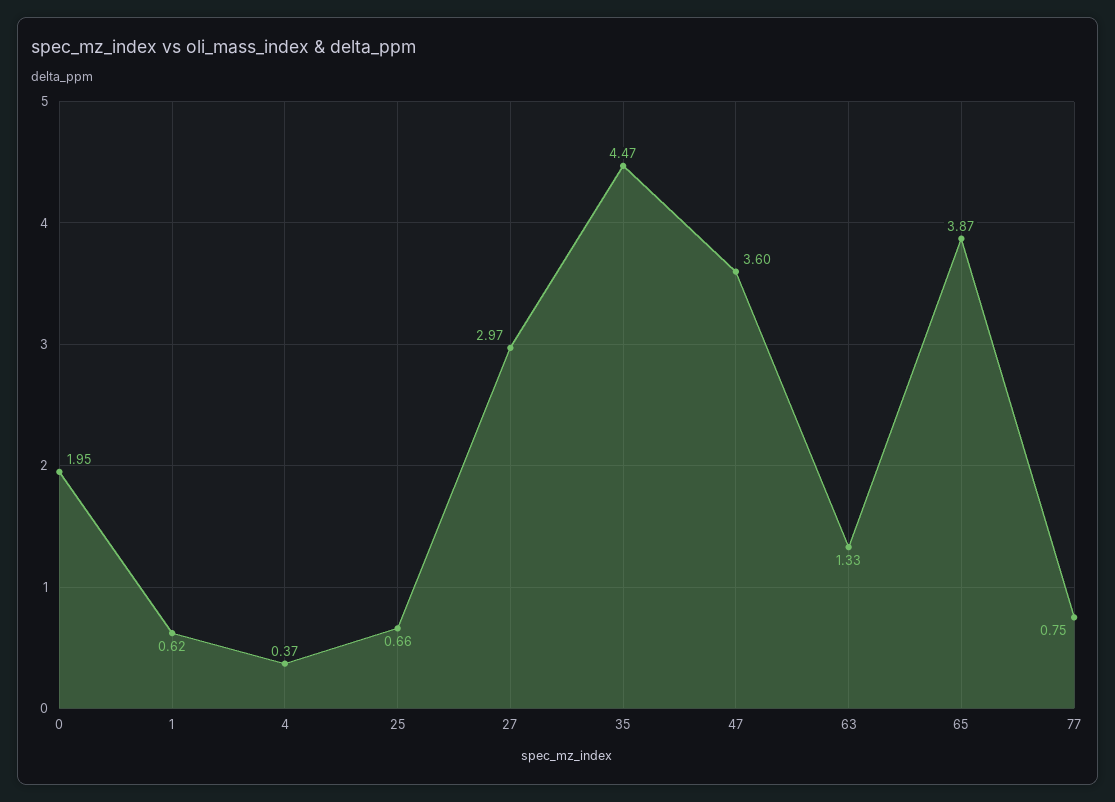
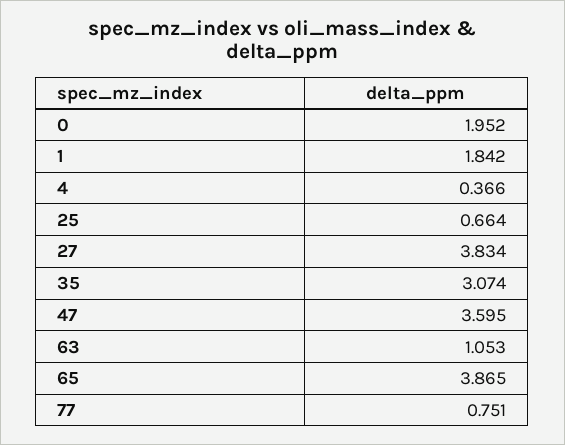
  {
    "0": 1.952,
-   "1": 0.62,
+   "1": 1.842,
    "4": 0.366,
    "25": 0.664,
-   "27": 2.97,
+   "27": 3.834,
-   "35": 4.47,
+   "35": 3.074,
    "47": 3.595,
-   "63": 1.33,
+   "63": 1.053,
    "65": 3.865,
    "77": 0.751
  }

